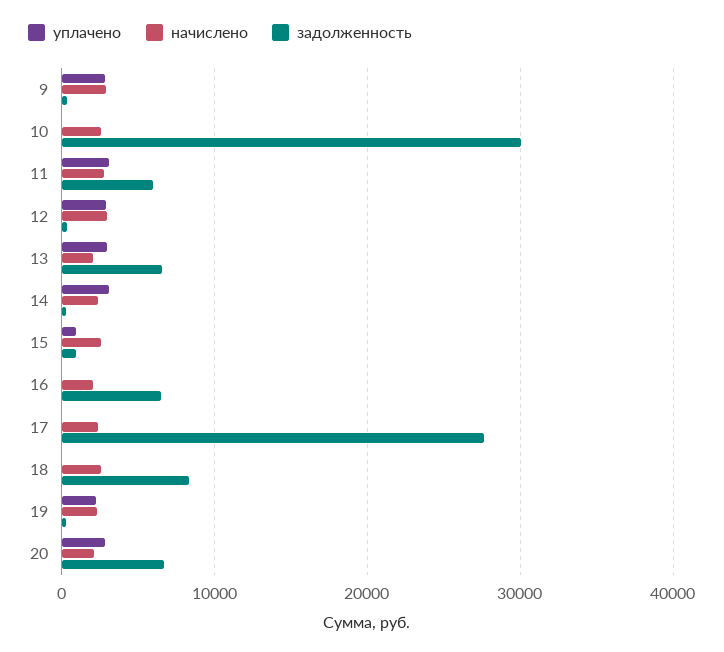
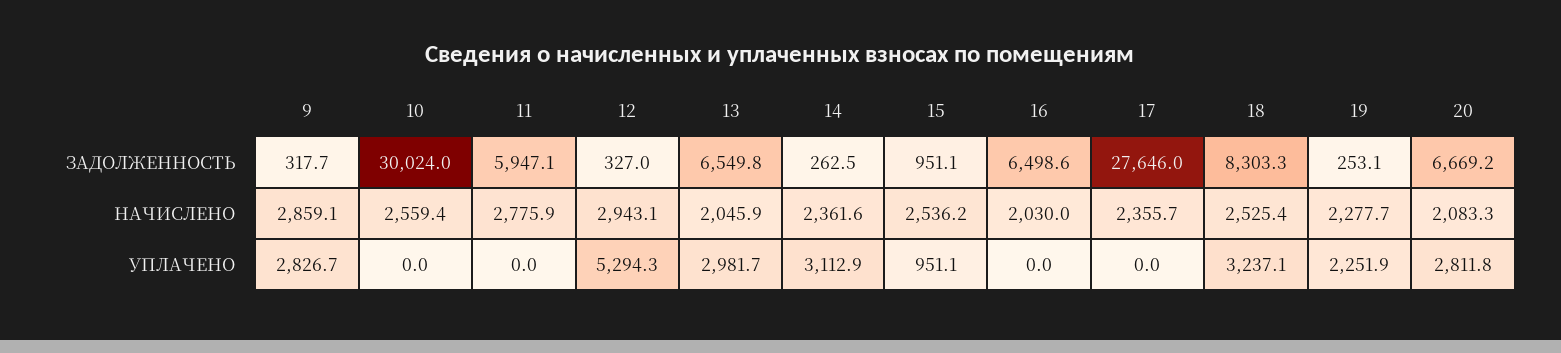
  {
    "уплачено": {
      "9": 2826.7,
      "10": 0,
-     "11": 3000,
+     "11": 0,
-     "12": 3000,
+     "12": 5294.3,
      "13": 2981.7,
      "14": 3112.9,
      "15": 951.1,
      "16": 0,
      "17": 0,
-     "18": 0,
+     "18": 3237.1,
      "19": 2251.9,
      "20": 2811.8
    },
    "начислено": {
      "9": 2859.1,
      "10": 2559.4,
      "11": 2775.9,
      "12": 2943.1,
      "13": 2045.9,
      "14": 2361.6,
      "15": 2536.2,
      "16": 2030,
      "17": 2355.7,
      "18": 2525.4,
      "19": 2277.7,
      "20": 2083.3
    },
    "задолженность": {
      "9": 317.7,
      "10": 30024,
      "11": 5947.1,
      "12": 327,
      "13": 6549.8,
      "14": 262.5,
      "15": 951.1,
      "16": 6498.6,
      "17": 27646,
      "18": 8303.3,
      "19": 253.1,
      "20": 6669.2
    }
  }

